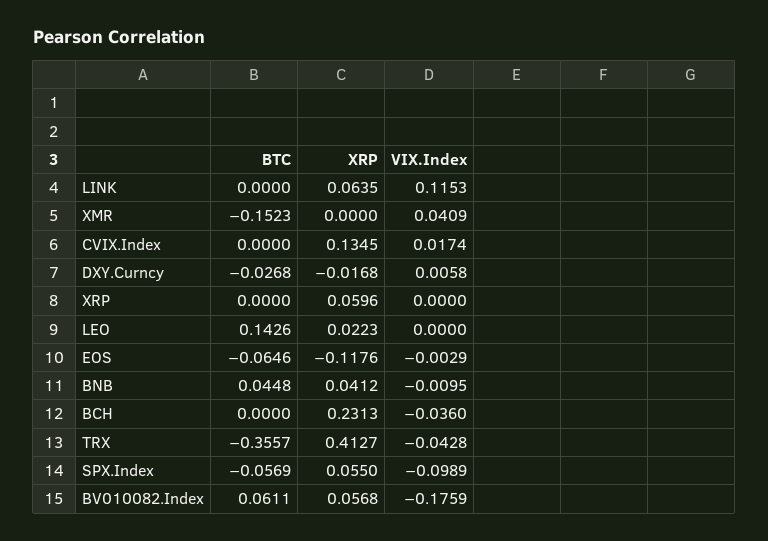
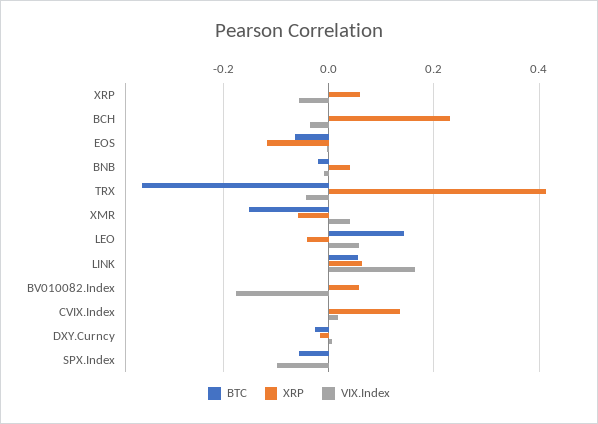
  {
    "BTC": {
-     "LINK": 0,
+     "LINK": 0.06,
      "XMR": -0.1523,
      "CVIX.Index": 0,
      "DXY.Curncy": -0.0268,
      "XRP": 0,
      "LEO": 0.1426,
      "EOS": -0.0646,
-     "BNB": 0.0448,
+     "BNB": -0.02,
      "BCH": 0,
      "TRX": -0.3557,
      "SPX.Index": -0.0569,
-     "BV010082.Index": 0.0611
+     "BV010082.Index": 0
    },
    "XRP": {
      "LINK": 0.0635,
-     "XMR": 0,
+     "XMR": -0.06,
      "CVIX.Index": 0.1345,
      "DXY.Curncy": -0.0168,
      "XRP": 0.0596,
-     "LEO": 0.0223,
+     "LEO": -0.04,
      "EOS": -0.1176,
      "BNB": 0.0412,
      "BCH": 0.2313,
      "TRX": 0.4127,
-     "SPX.Index": 0.055,
+     "SPX.Index": 0,
      "BV010082.Index": 0.0568
    },
    "VIX.Index": {
-     "LINK": 0.1153,
+     "LINK": 0.16,
      "XMR": 0.0409,
      "CVIX.Index": 0.0174,
      "DXY.Curncy": 0.0058,
-     "XRP": 0,
+     "XRP": -0.06,
-     "LEO": 0,
+     "LEO": 0.06,
      "EOS": -0.0029,
      "BNB": -0.0095,
      "BCH": -0.036,
      "TRX": -0.0428,
      "SPX.Index": -0.0989,
      "BV010082.Index": -0.1759
    }
  }

